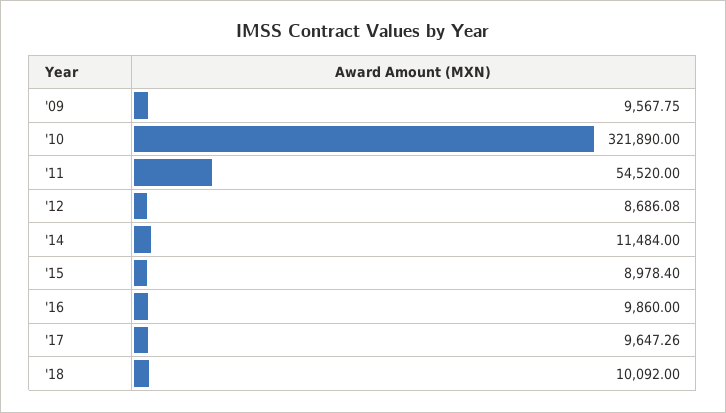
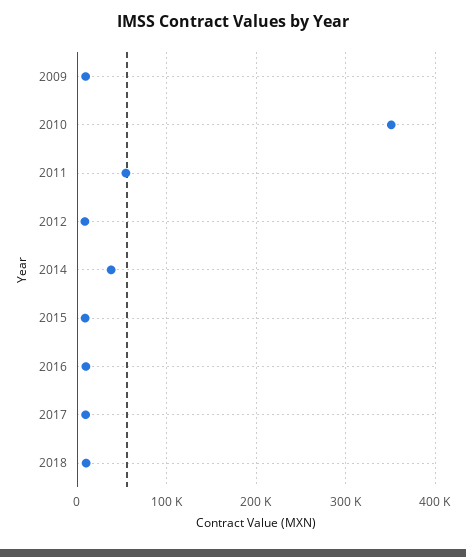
  {
    "'09": 9567.75,
-   "'10": 321890,
+   "'10": 350000,
    "'11": 54520,
    "'12": 8686.08,
-   "'14": 11484,
+   "'14": 40000,
    "'15": 8978.4,
    "'16": 9860,
    "'17": 9647.26,
    "'18": 10092
  }

